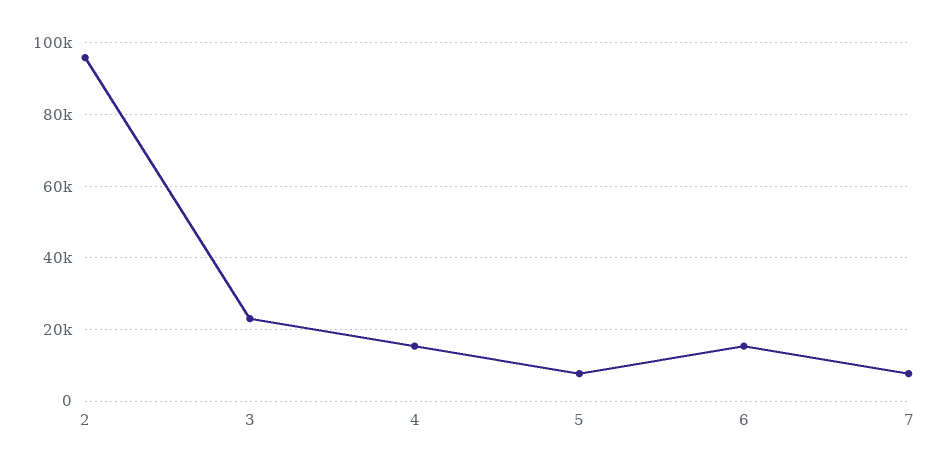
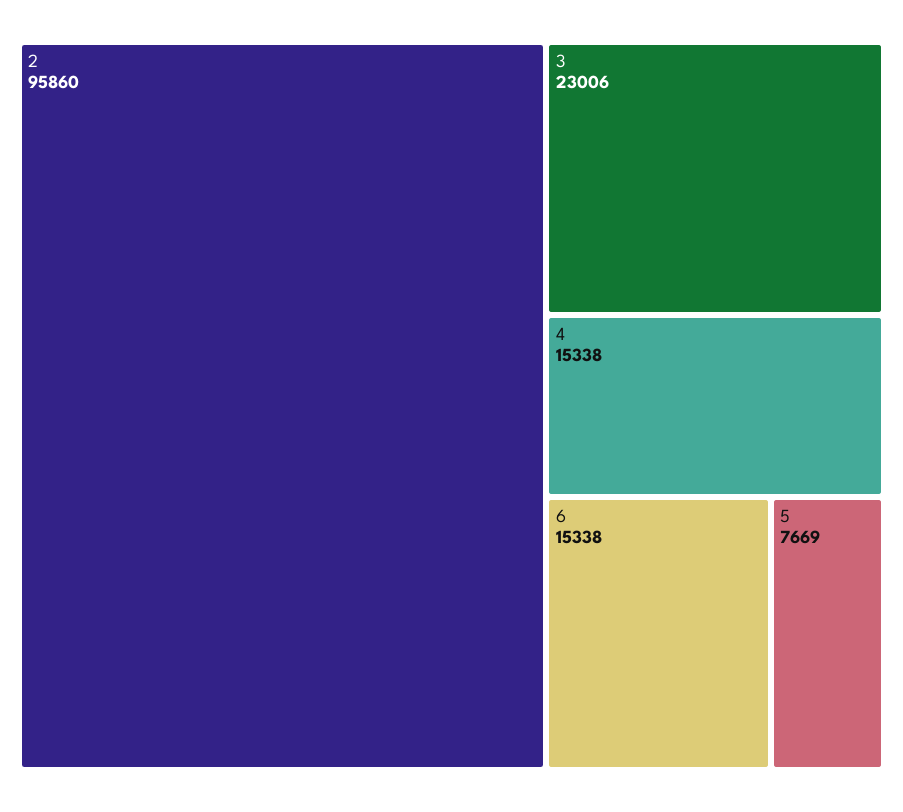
  {
    "2": 95860,
    "3": 23006,
    "4": 15338,
    "5": 7669,
-   "6": 15338,
+   "6": 15338
-   "7": 8000
  }

